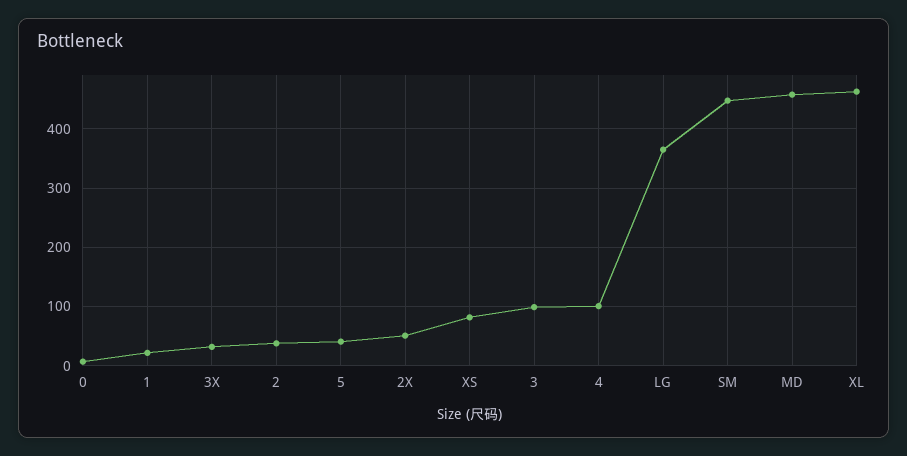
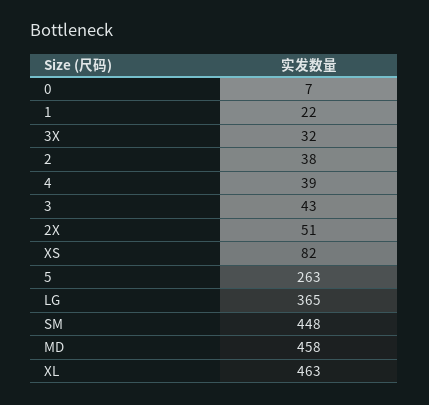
  {
    "0": 7,
    "1": 22,
    "3X": 32,
    "2": 38,
-   "5": 40,
+   "5": 263,
    "2X": 51,
    "XS": 82,
-   "3": 100,
+   "3": 43,
-   "4": 100,
+   "4": 39,
    "LG": 365,
    "SM": 448,
    "MD": 458,
    "XL": 463
  }

